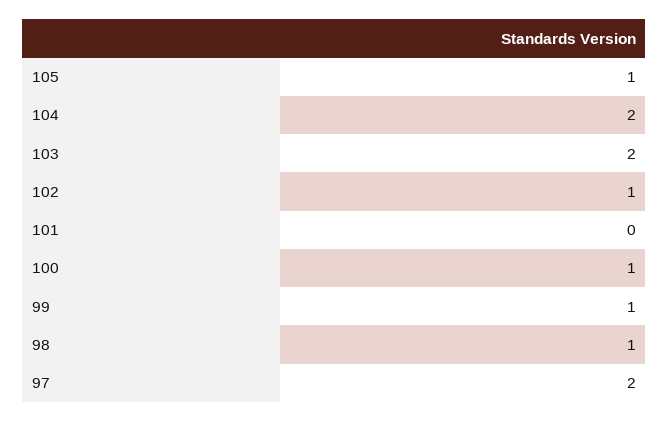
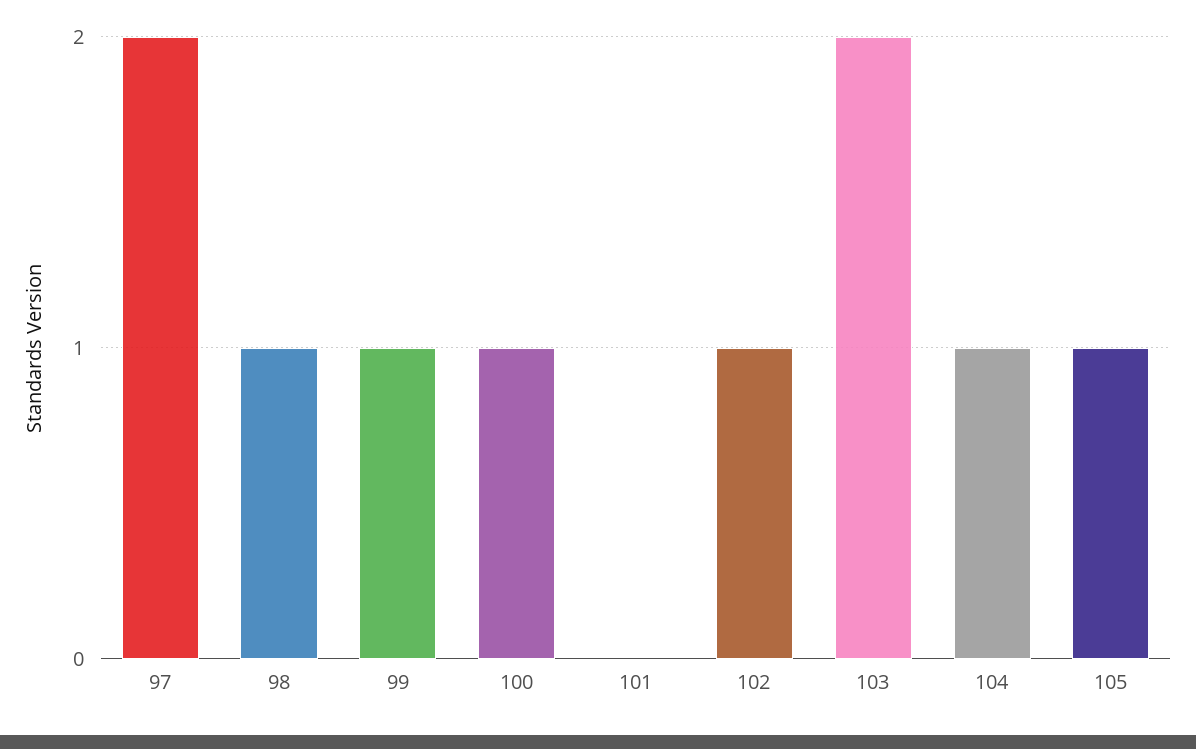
  {
    "105": 1,
-   "104": 2,
+   "104": 1,
    "103": 2,
    "102": 1,
    "101": 0,
    "100": 1,
    "99": 1,
    "98": 1,
    "97": 2
  }

